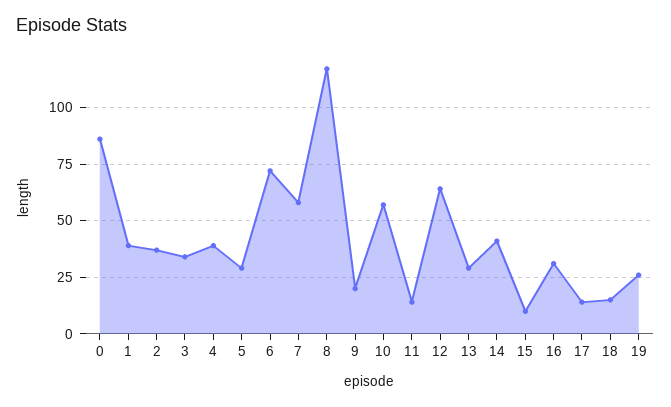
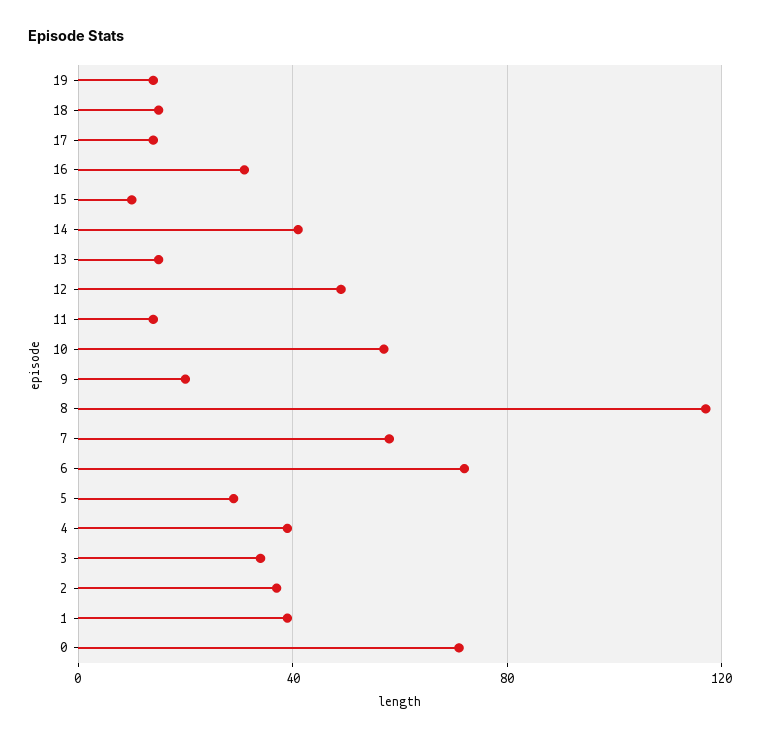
  {
-   "0": 85,
+   "0": 70,
    "1": 40,
    "2": 35,
    "3": 35,
    "4": 40,
    "5": 30,
    "6": 70,
    "7": 60,
    "8": 115,
    "9": 20,
    "10": 55,
    "11": 15,
-   "12": 65,
+   "12": 50,
-   "13": 30,
+   "13": 15,
    "14": 40,
    "15": 10,
    "16": 30,
    "17": 15,
    "18": 15,
-   "19": 25
+   "19": 15
  }

